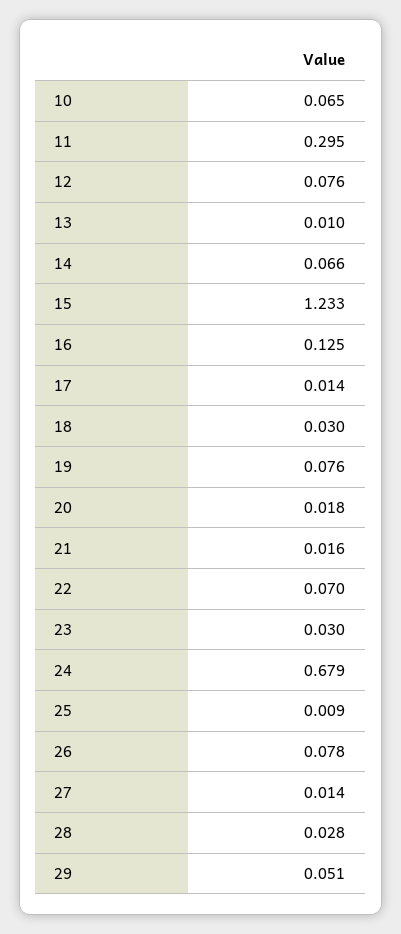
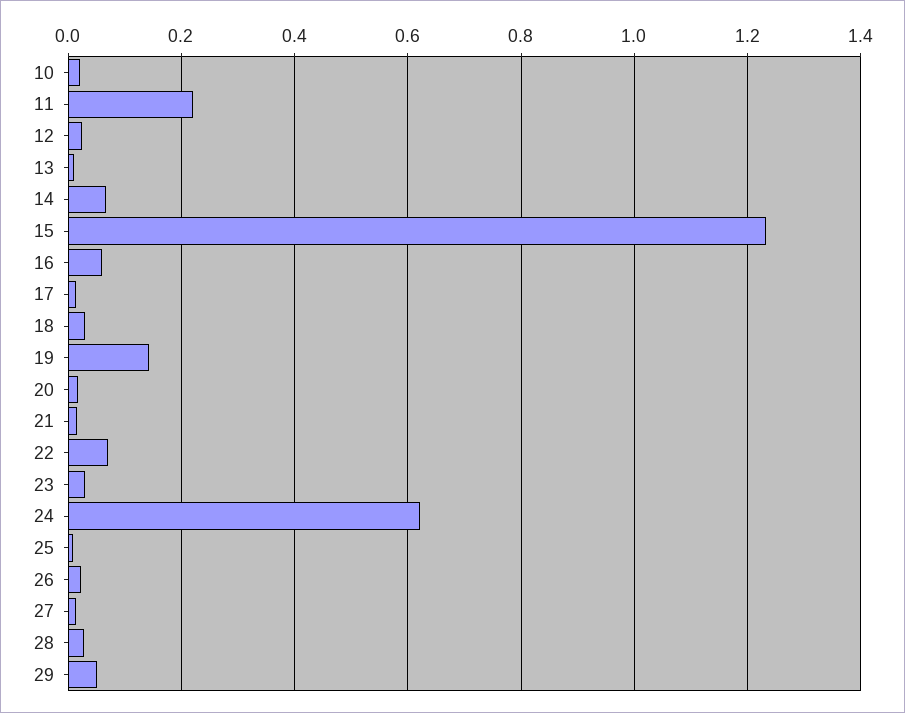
  {
-   "10": 0.065,
+   "10": 0.02,
-   "11": 0.295,
+   "11": 0.22,
-   "12": 0.076,
+   "12": 0.02,
    "13": 0.01,
    "14": 0.066,
    "15": 1.233,
-   "16": 0.125,
+   "16": 0.06,
    "17": 0.014,
    "18": 0.03,
-   "19": 0.076,
+   "19": 0.14,
    "20": 0.018,
    "21": 0.016,
    "22": 0.07,
    "23": 0.03,
-   "24": 0.679,
+   "24": 0.62,
    "25": 0.009,
-   "26": 0.078,
+   "26": 0.02,
    "27": 0.014,
    "28": 0.028,
    "29": 0.051
  }

